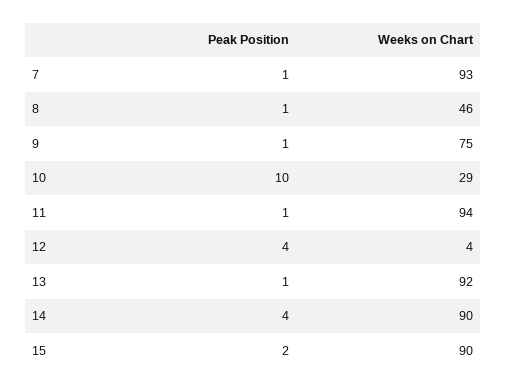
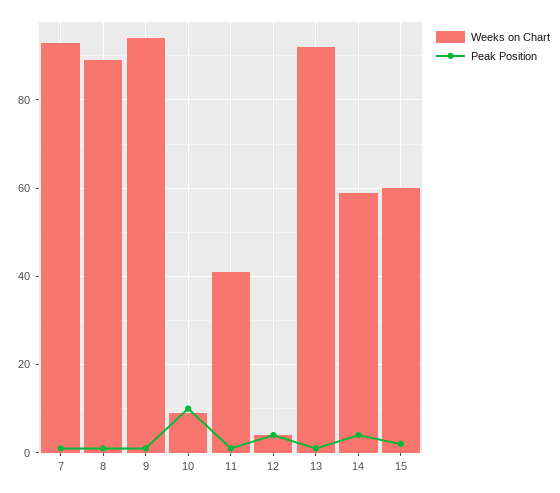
  {
    "Peak Position": {
      "7": 1,
      "8": 1,
      "9": 1,
      "10": 10,
      "11": 1,
      "12": 4,
      "13": 1,
      "14": 4,
      "15": 2
    },
    "Weeks on Chart": {
      "7": 93,
-     "8": 46,
+     "8": 90,
-     "9": 75,
+     "9": 95,
-     "10": 29,
+     "10": 10,
-     "11": 94,
+     "11": 40,
      "12": 4,
      "13": 92,
-     "14": 90,
+     "14": 60,
-     "15": 90
+     "15": 60
    }
  }

